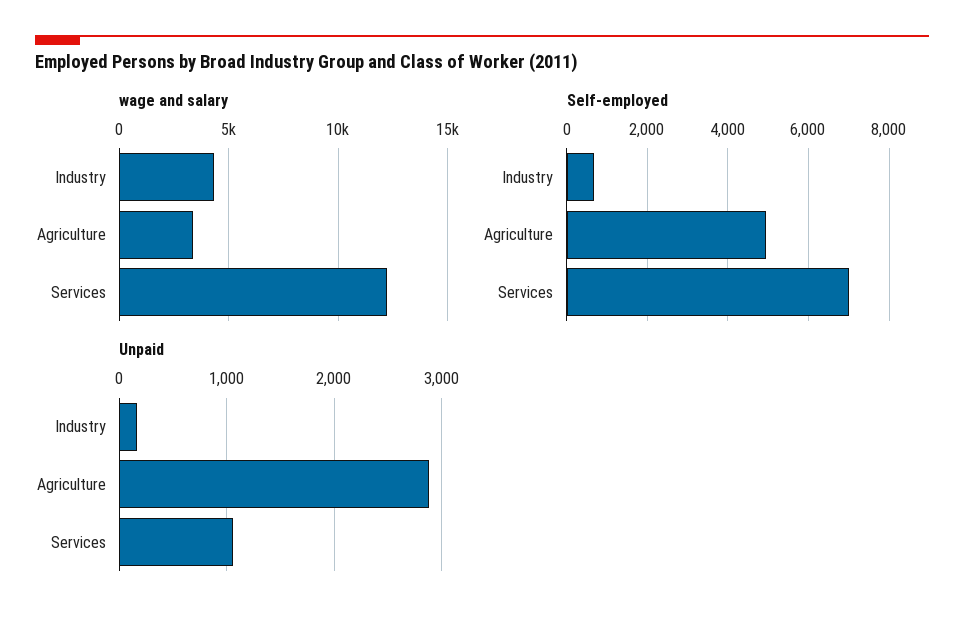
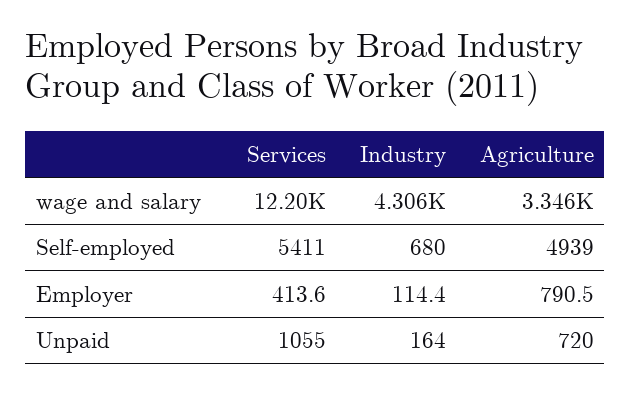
  {
    "wage and salary": {
      "Industry": 4306,
      "Agriculture": 3346,
      "Services": 12200
    },
    "Self-employed": {
      "Industry": 680,
      "Agriculture": 4939,
-     "Services": 7000
+     "Services": 5411
    },
    "Unpaid": {
      "Industry": 164,
-     "Agriculture": 2900,
+     "Agriculture": 720,
      "Services": 1055
-   }
+   },
+   "Employer": {
+     "Services": 413.6,
+     "Industry": 114.4,
+     "Agriculture": 790.5
+   }
  }

